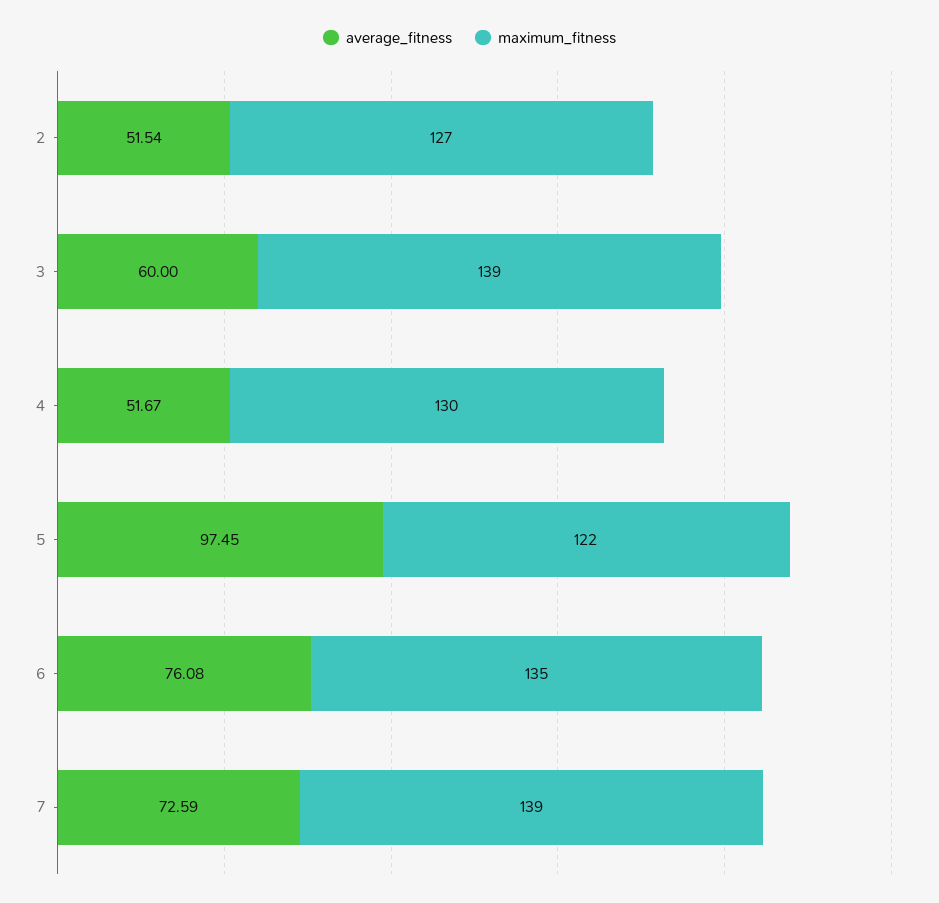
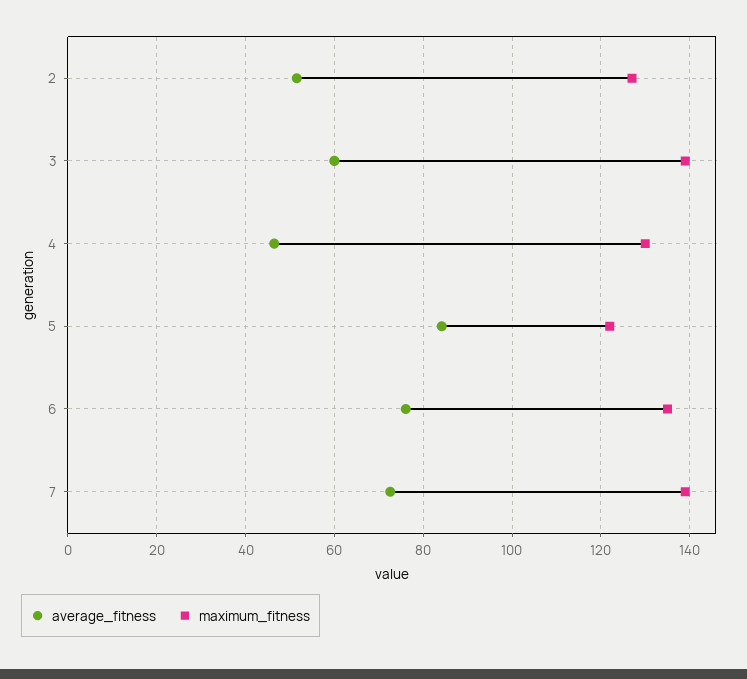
  {
    "average_fitness": {
      "2": 51.54,
      "3": 60,
-     "4": 51.67,
+     "4": 46,
-     "5": 97.45,
+     "5": 84,
      "6": 76.08,
      "7": 72.59
    },
    "maximum_fitness": {
      "2": 127,
      "3": 139,
      "4": 130,
      "5": 122,
      "6": 135,
      "7": 139
    }
  }

